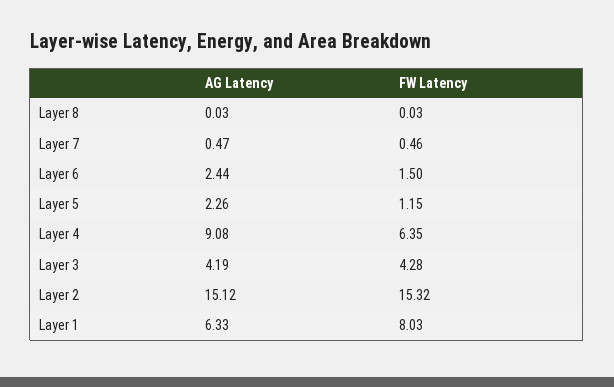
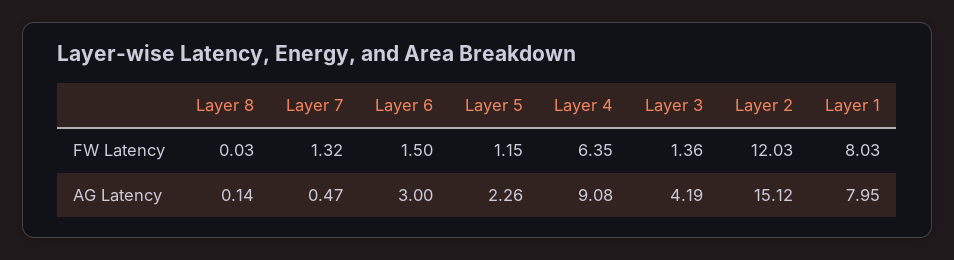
  {
    "AG Latency": {
-     "Layer 8": 0.03,
+     "Layer 8": 0.14,
      "Layer 7": 0.47,
-     "Layer 6": 2.44,
+     "Layer 6": 3,
      "Layer 5": 2.26,
      "Layer 4": 9.08,
      "Layer 3": 4.19,
      "Layer 2": 15.12,
-     "Layer 1": 6.33
+     "Layer 1": 7.95
    },
    "FW Latency": {
      "Layer 8": 0.03,
-     "Layer 7": 0.46,
+     "Layer 7": 1.32,
      "Layer 6": 1.5,
      "Layer 5": 1.15,
      "Layer 4": 6.35,
-     "Layer 3": 4.28,
+     "Layer 3": 1.36,
-     "Layer 2": 15.32,
+     "Layer 2": 12.03,
      "Layer 1": 8.03
    }
  }

